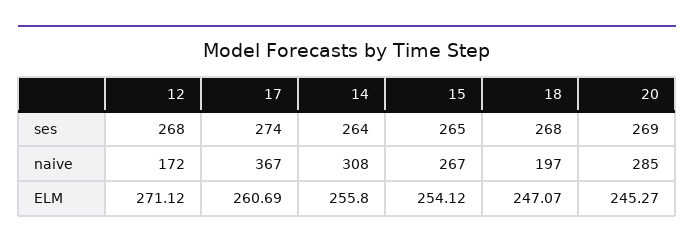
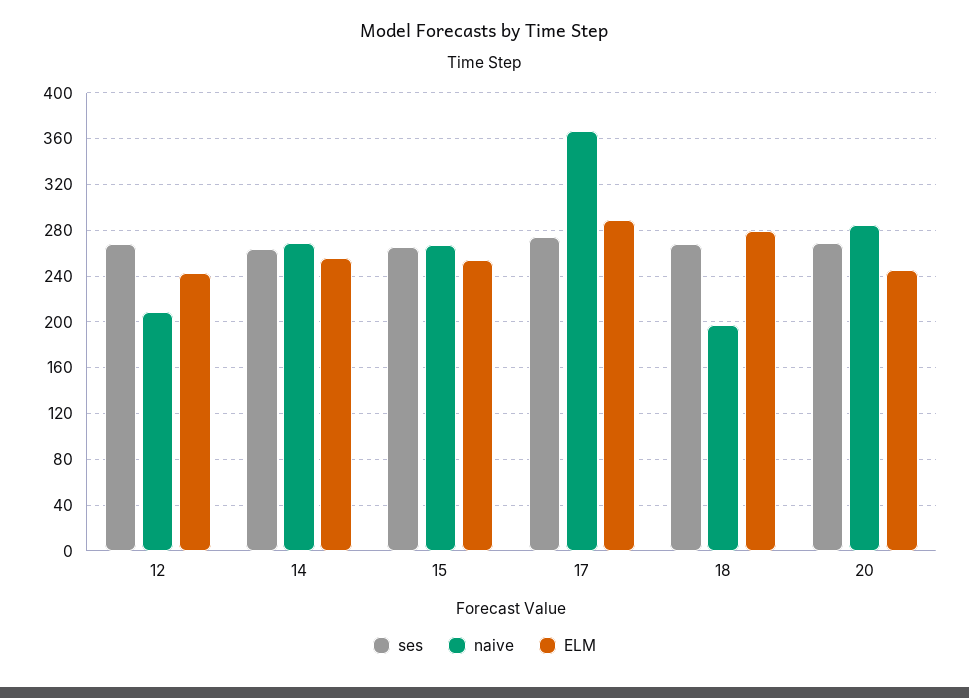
  {
    "ses": {
      "12": 268,
      "17": 274,
      "14": 264,
      "15": 265,
      "18": 268,
      "20": 269
    },
    "naive": {
-     "12": 172,
+     "12": 210,
      "17": 367,
-     "14": 308,
+     "14": 270,
      "15": 267,
      "18": 197,
      "20": 285
    },
    "ELM": {
-     "12": 271.12,
+     "12": 240,
-     "17": 260.69,
+     "17": 290,
      "14": 255.8,
      "15": 254.12,
-     "18": 247.07,
+     "18": 280,
      "20": 245.27
    }
  }

